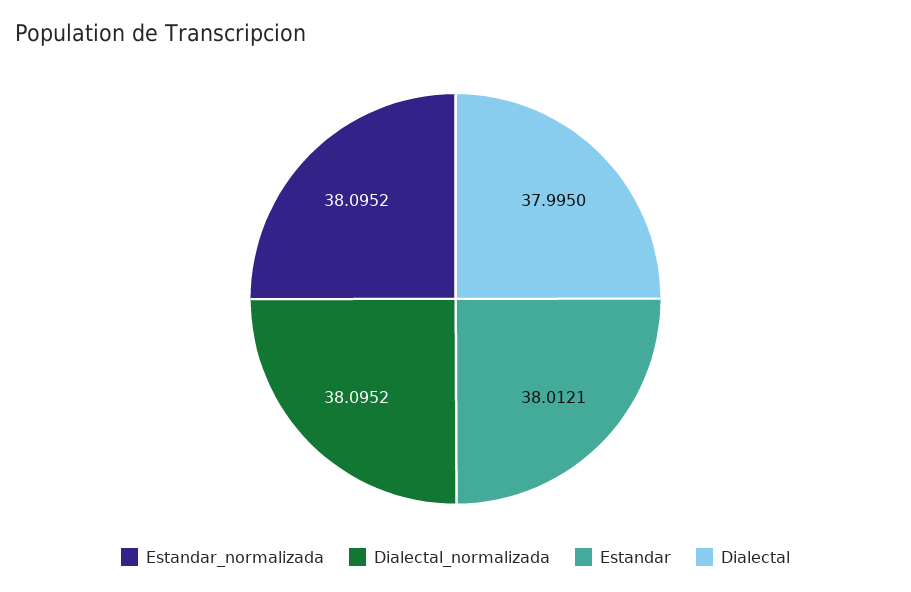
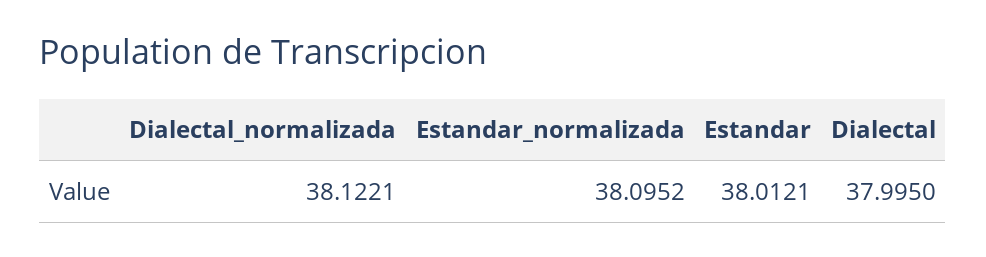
  {
    "Estandar_normalizada": 38.0952,
-   "Dialectal_normalizada": 38.0952,
+   "Dialectal_normalizada": 38.1221,
    "Estandar": 38.0121,
    "Dialectal": 37.995
  }

